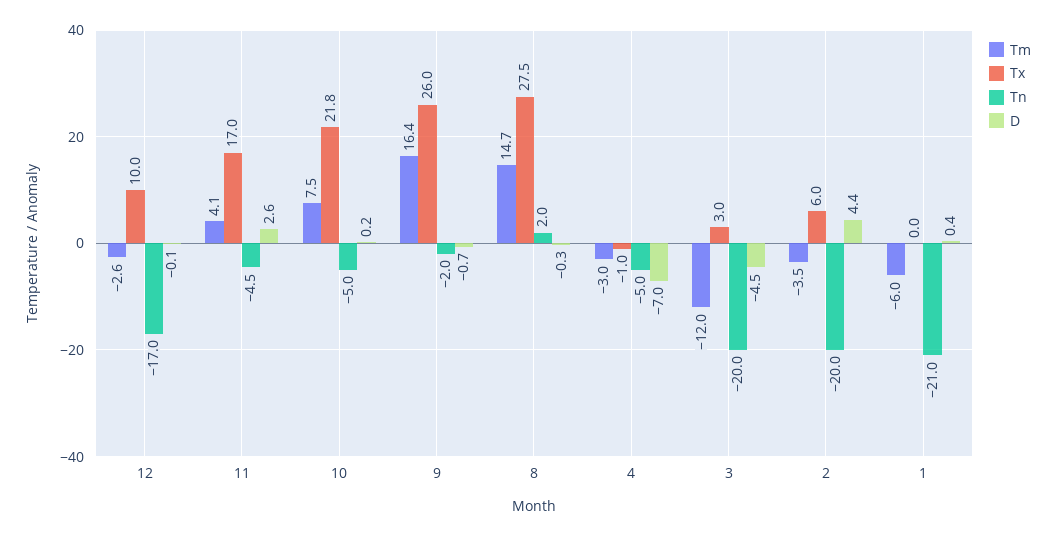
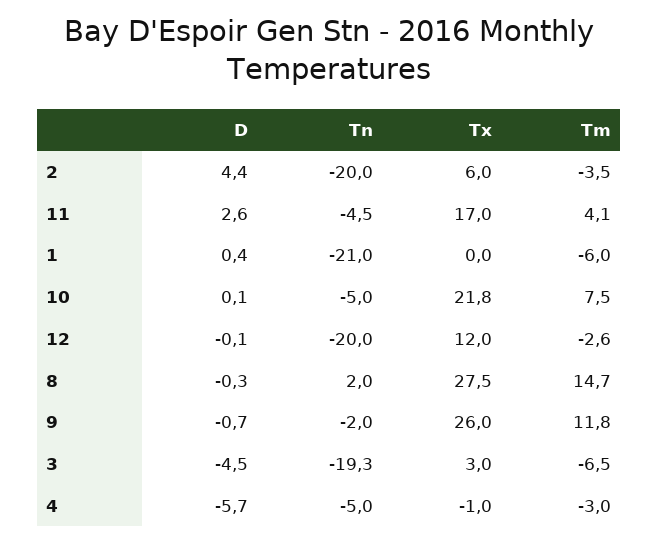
  {
    "Tm": {
      "12": -2.6,
      "11": 4.1,
      "10": 7.5,
-     "9": 16.4,
+     "9": 11.8,
      "8": 14.7,
      "4": -3,
-     "3": -12,
+     "3": -6.5,
      "2": -3.5,
      "1": -6
    },
    "Tx": {
-     "12": 10,
+     "12": 12,
      "11": 17,
      "10": 21.8,
      "9": 26,
      "8": 27.5,
      "4": -1,
      "3": 3,
      "2": 6,
      "1": 0
    },
    "Tn": {
-     "12": -17,
+     "12": -20,
      "11": -4.5,
      "10": -5,
      "9": -2,
      "8": 2,
      "4": -5,
-     "3": -20,
+     "3": -19.3,
      "2": -20,
      "1": -21
    },
    "D": {
      "12": -0.1,
      "11": 2.6,
-     "10": 0.2,
+     "10": 0.1,
      "9": -0.7,
      "8": -0.3,
-     "4": -7,
+     "4": -5.7,
      "3": -4.5,
      "2": 4.4,
      "1": 0.4
    }
  }

